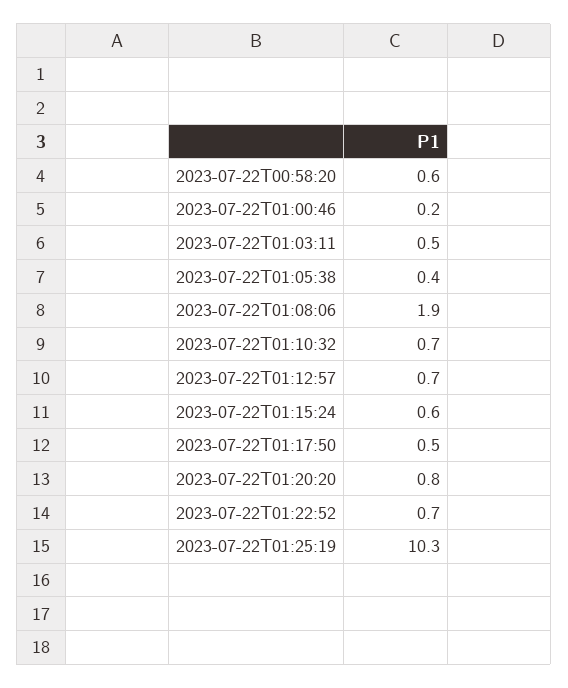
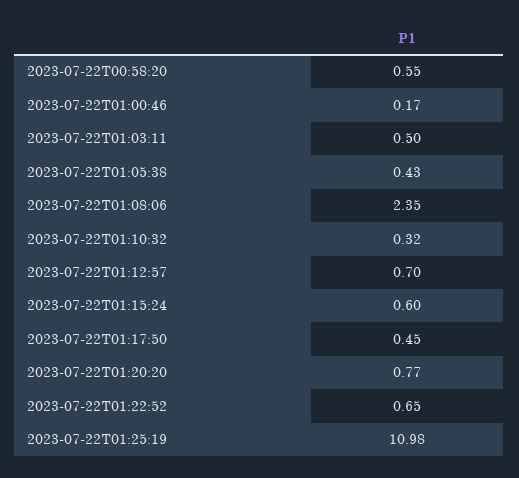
  {
    "2023-07-22T00:58:20": 0.55,
    "2023-07-22T01:00:46": 0.17,
    "2023-07-22T01:03:11": 0.5,
    "2023-07-22T01:05:38": 0.43,
-   "2023-07-22T01:08:06": 1.9,
+   "2023-07-22T01:08:06": 2.35,
-   "2023-07-22T01:10:32": 0.7,
+   "2023-07-22T01:10:32": 0.32,
    "2023-07-22T01:12:57": 0.7,
    "2023-07-22T01:15:24": 0.6,
    "2023-07-22T01:17:50": 0.45,
    "2023-07-22T01:20:20": 0.77,
    "2023-07-22T01:22:52": 0.65,
-   "2023-07-22T01:25:19": 10.3
+   "2023-07-22T01:25:19": 10.98
  }

